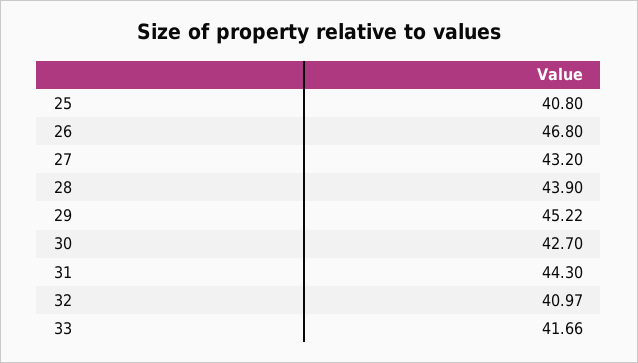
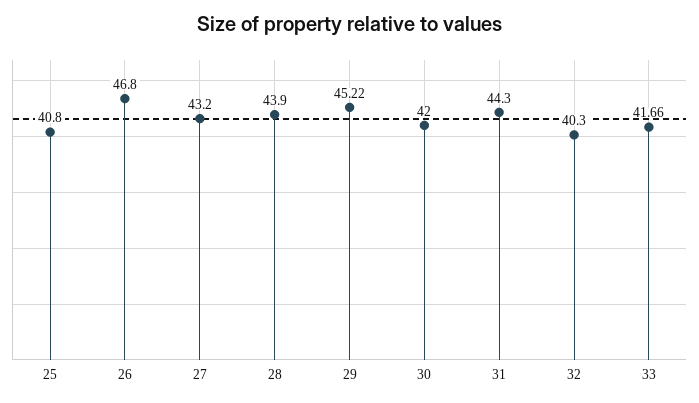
  {
    "25": 40.8,
    "26": 46.8,
    "27": 43.2,
    "28": 43.9,
    "29": 45.22,
-   "30": 42.7,
+   "30": 42,
    "31": 44.3,
-   "32": 40.97,
+   "32": 40.3,
    "33": 41.66
  }

